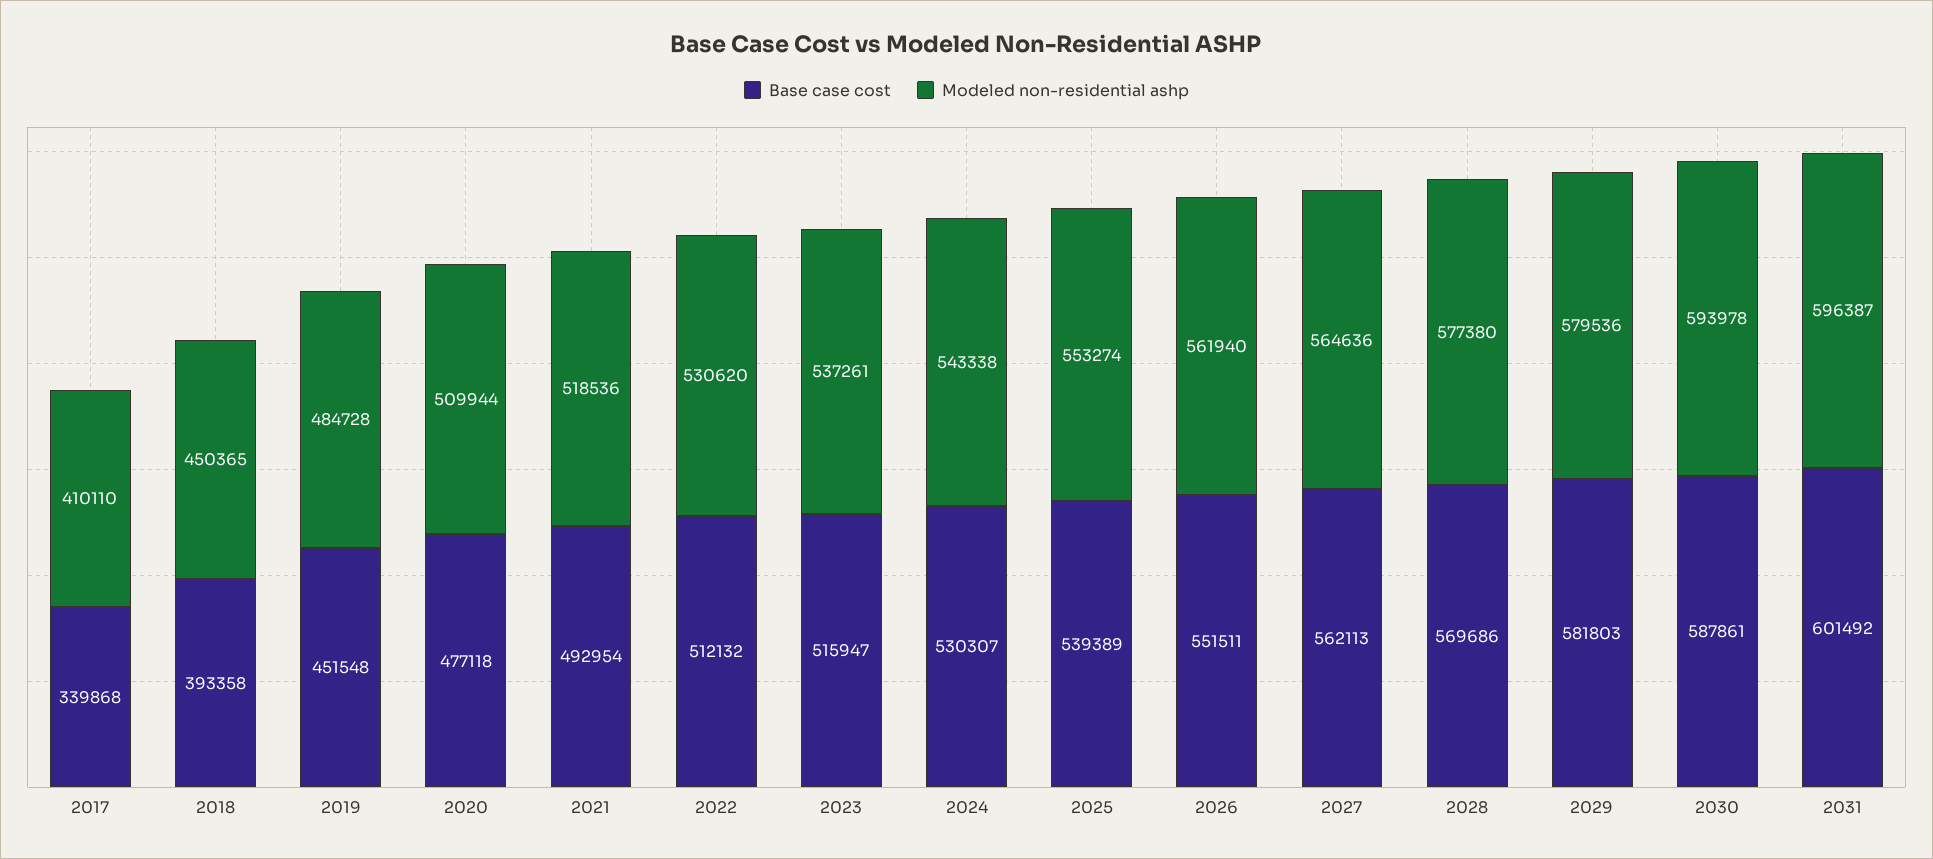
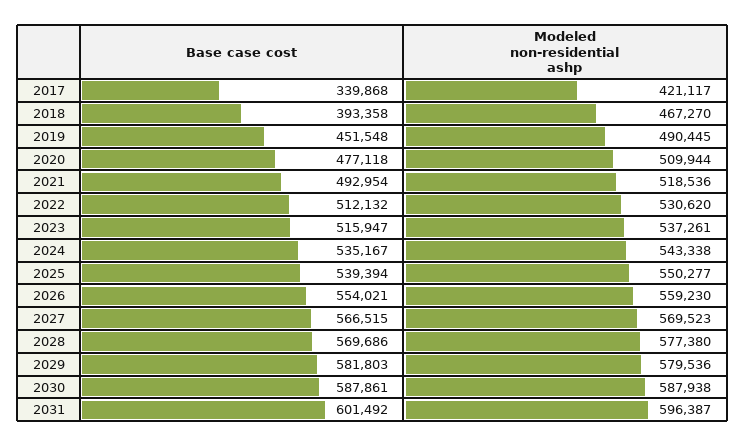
  {
    "Base case cost": {
      "2017": 339868,
      "2018": 393358,
      "2019": 451548,
      "2020": 477118,
      "2021": 492954,
      "2022": 512132,
      "2023": 515947,
-     "2024": 530307,
+     "2024": 535167,
-     "2025": 539389,
+     "2025": 539394,
-     "2026": 551511,
+     "2026": 554021,
-     "2027": 562113,
+     "2027": 566515,
      "2028": 569686,
      "2029": 581803,
      "2030": 587861,
      "2031": 601492
    },
    "Modeled non-residential ashp": {
-     "2017": 410110,
+     "2017": 421117,
-     "2018": 450365,
+     "2018": 467270,
-     "2019": 484728,
+     "2019": 490445,
      "2020": 509944,
      "2021": 518536,
      "2022": 530620,
      "2023": 537261,
      "2024": 543338,
-     "2025": 553274,
+     "2025": 550277,
-     "2026": 561940,
+     "2026": 559230,
-     "2027": 564636,
+     "2027": 569523,
      "2028": 577380,
      "2029": 579536,
-     "2030": 593978,
+     "2030": 587938,
      "2031": 596387
    }
  }

